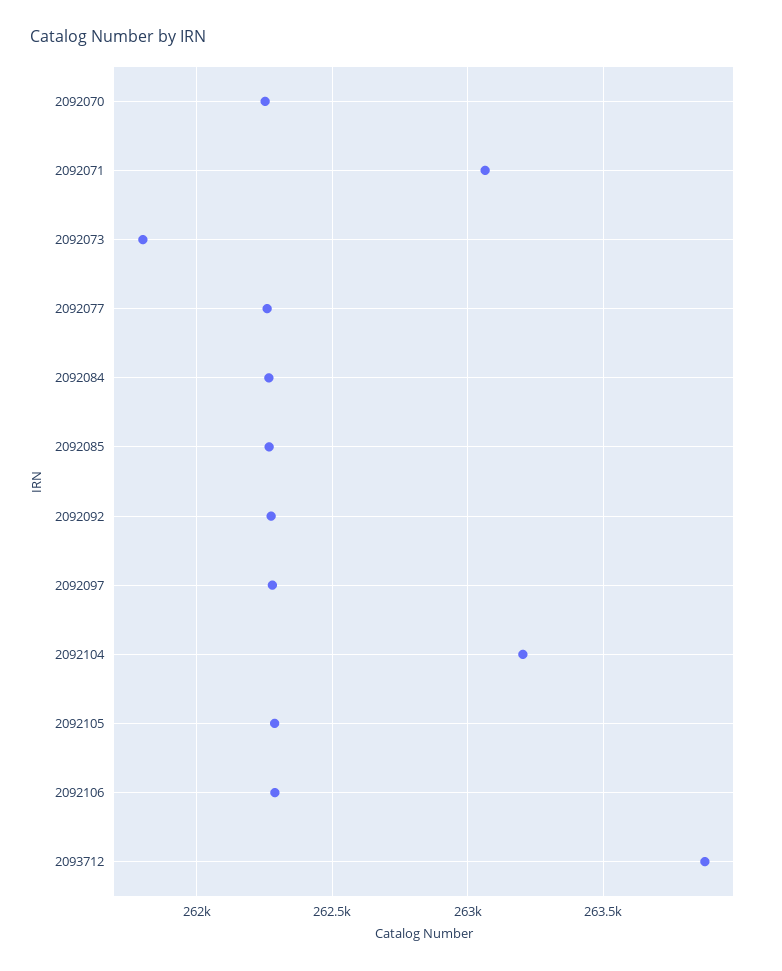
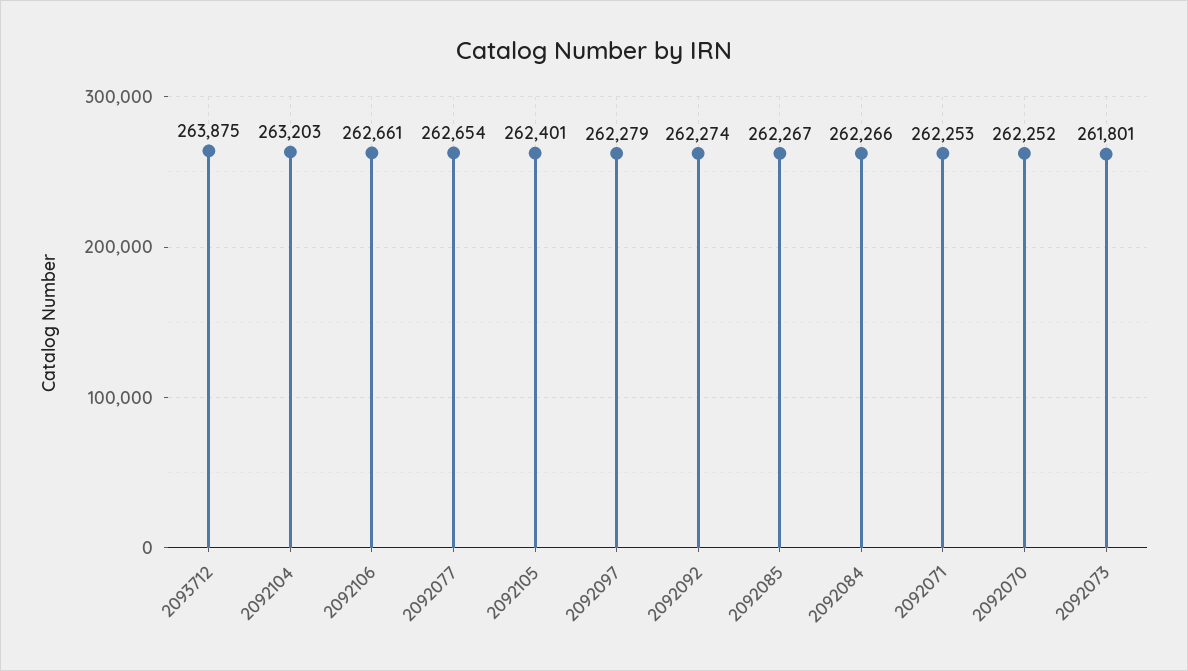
  {
    "2092070": 262252,
-   "2092071": 263050,
+   "2092071": 262253,
    "2092073": 261801,
-   "2092077": 262250,
+   "2092077": 262654,
    "2092084": 262266,
    "2092085": 262267,
    "2092092": 262274,
    "2092097": 262279,
    "2092104": 263203,
-   "2092105": 262300,
+   "2092105": 262401,
-   "2092106": 262300,
+   "2092106": 262661,
    "2093712": 263875
  }

